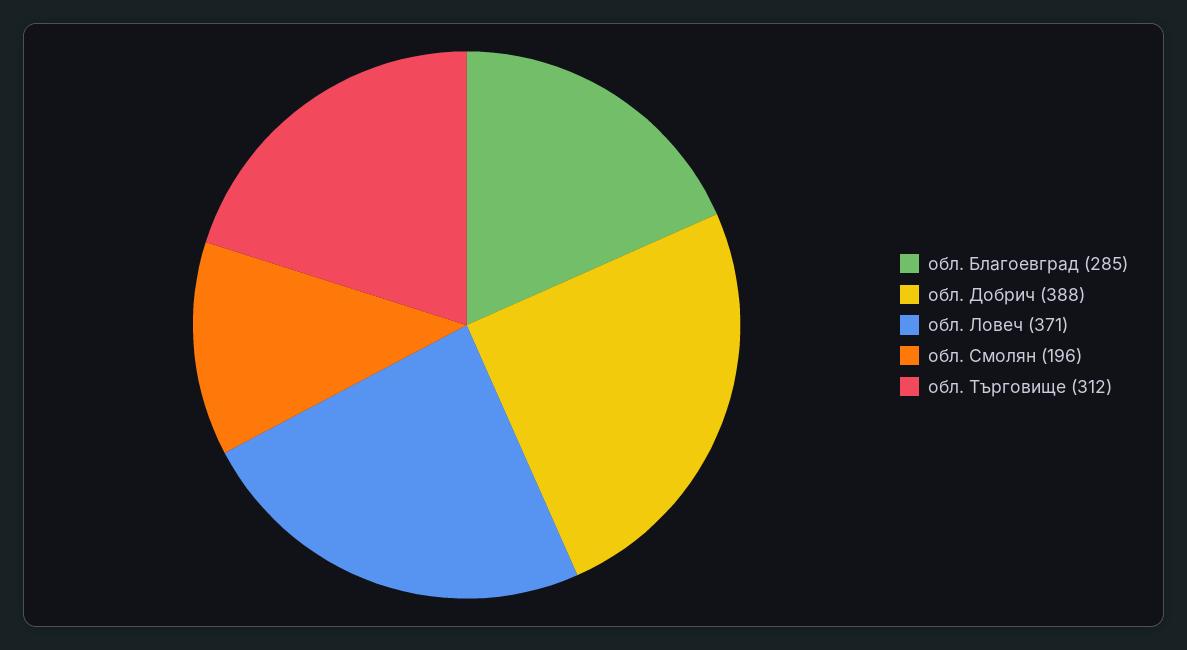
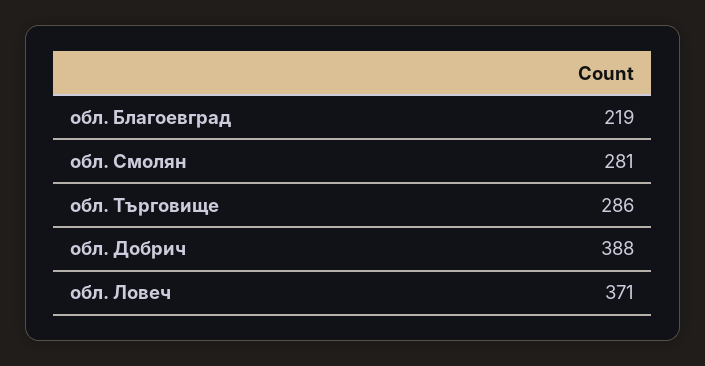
  {
-   "обл. Благоевград": 285,
+   "обл. Благоевград": 219,
    "обл. Добрич": 388,
    "обл. Ловеч": 371,
-   "обл. Смолян": 196,
+   "обл. Смолян": 281,
-   "обл. Търговище": 312
+   "обл. Търговище": 286
  }

